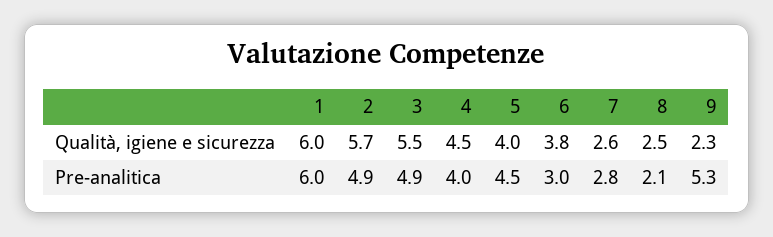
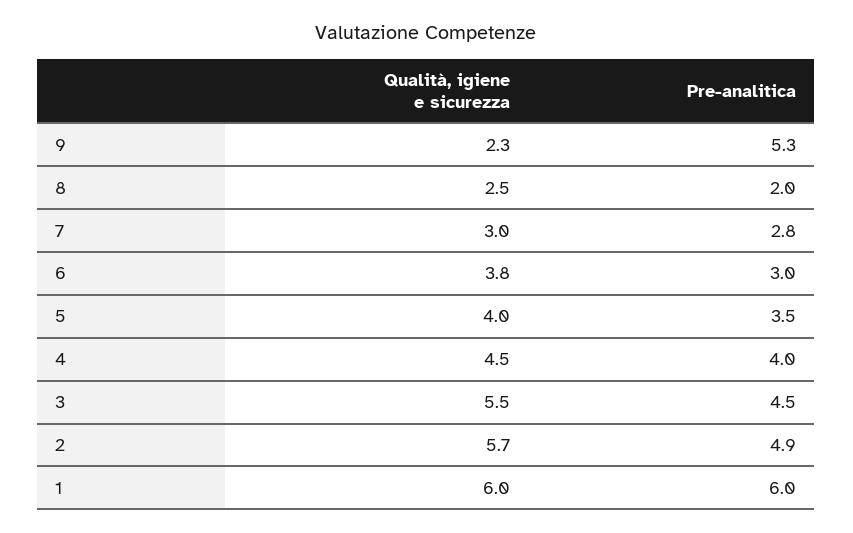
  {
    "1": {
      "Qualità, igiene e sicurezza": 6,
      "Pre-analitica": 6
    },
    "2": {
      "Qualità, igiene e sicurezza": 5.7,
      "Pre-analitica": 4.9
    },
    "3": {
      "Qualità, igiene e sicurezza": 5.5,
-     "Pre-analitica": 4.9
+     "Pre-analitica": 4.5
    },
    "4": {
      "Qualità, igiene e sicurezza": 4.5,
      "Pre-analitica": 4
    },
    "5": {
      "Qualità, igiene e sicurezza": 4,
-     "Pre-analitica": 4.5
+     "Pre-analitica": 3.5
    },
    "6": {
      "Qualità, igiene e sicurezza": 3.8,
      "Pre-analitica": 3
    },
    "7": {
-     "Qualità, igiene e sicurezza": 2.6,
+     "Qualità, igiene e sicurezza": 3,
      "Pre-analitica": 2.8
    },
    "8": {
      "Qualità, igiene e sicurezza": 2.5,
-     "Pre-analitica": 2.1
+     "Pre-analitica": 2
    },
    "9": {
      "Qualità, igiene e sicurezza": 2.3,
      "Pre-analitica": 5.3
    }
  }

